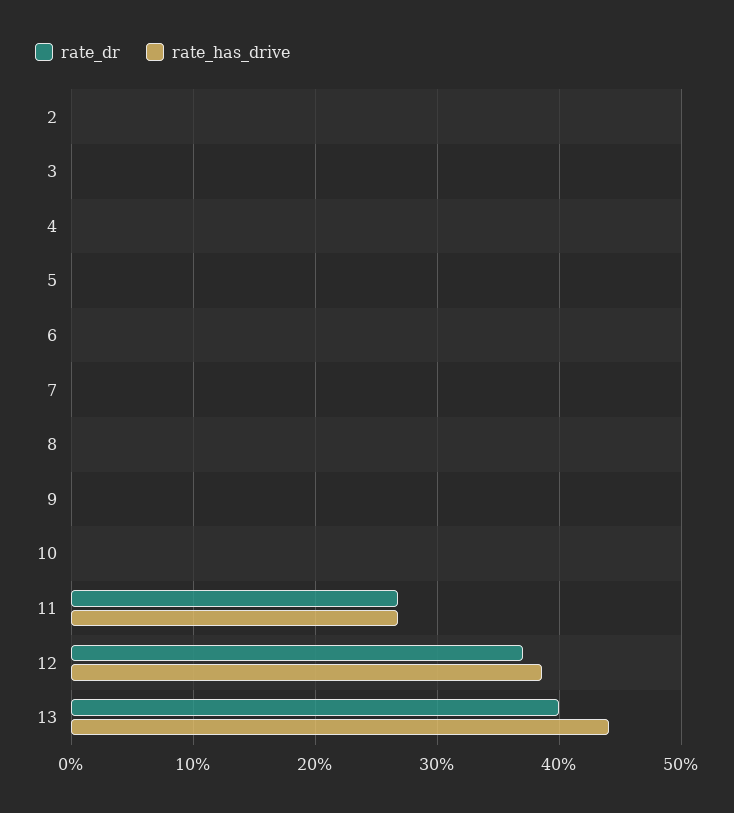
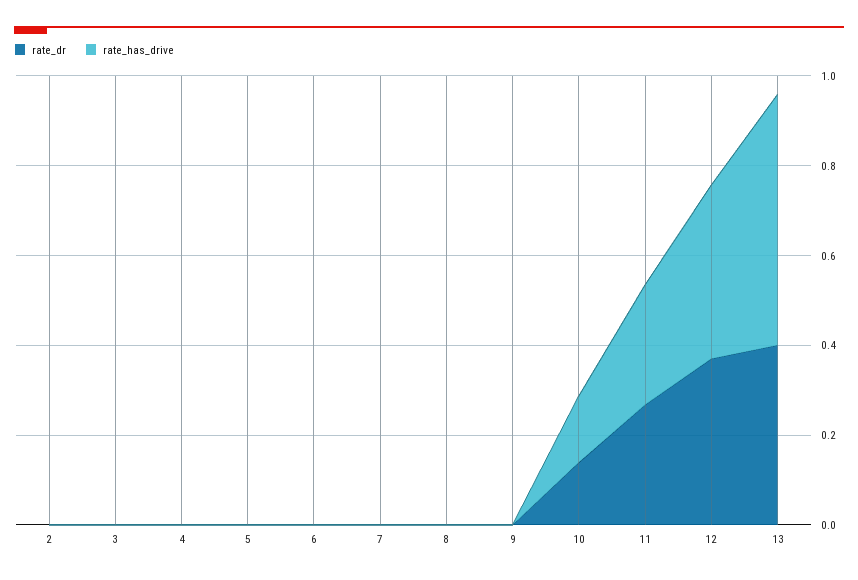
  {
    "rate_dr": {
      "2": 0,
      "3": 0,
      "4": 0,
      "5": 0,
      "6": 0,
      "7": 0,
      "8": 0,
      "9": 0,
-     "10": 0,
+     "10": 0.15,
      "11": 0.27,
      "12": 0.37,
      "13": 0.4
    },
    "rate_has_drive": {
      "2": 0,
      "3": 0,
      "4": 0,
      "5": 0,
      "6": 0,
      "7": 0,
      "8": 0,
      "9": 0,
-     "10": 0,
+     "10": 0.15,
      "11": 0.27,
      "12": 0.39,
-     "13": 0.44
+     "13": 0.55
    }
  }

